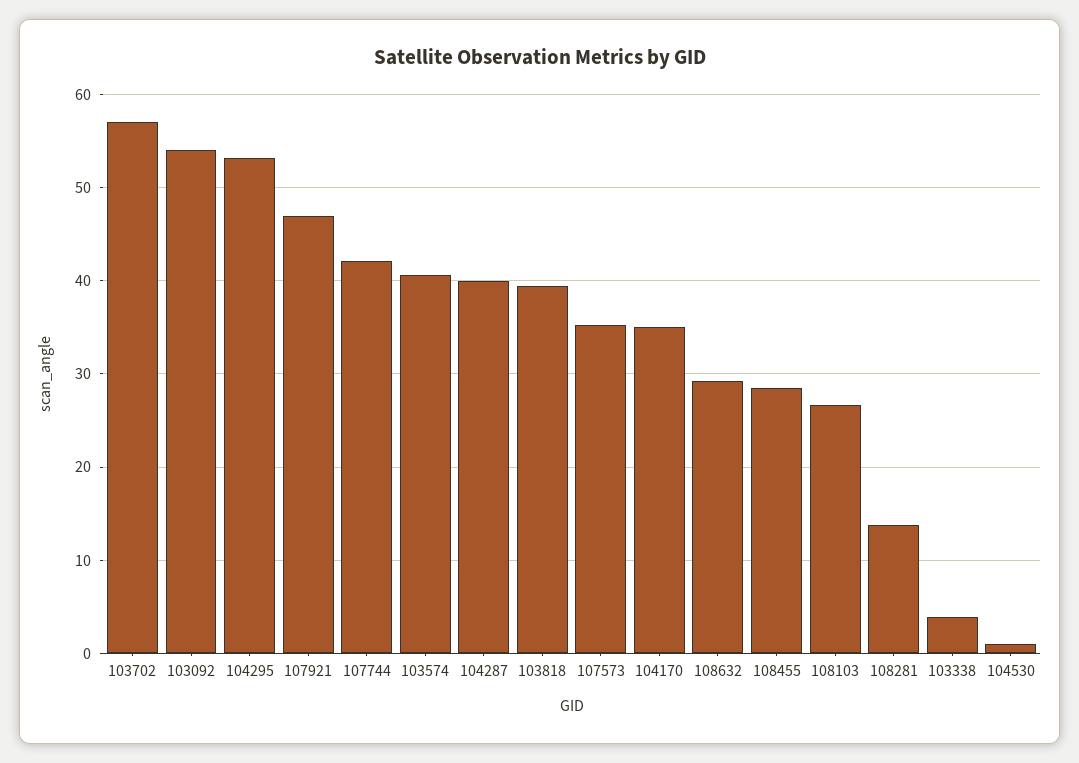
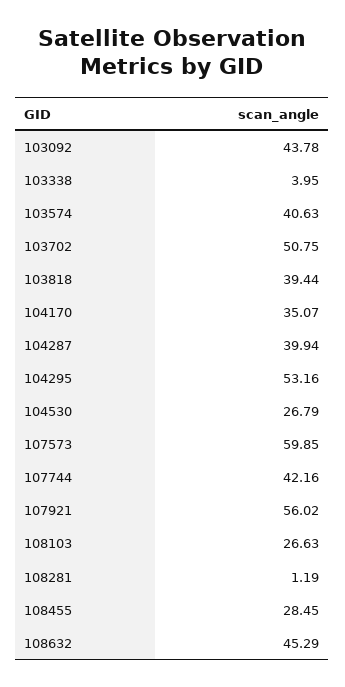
  {
-   "103702": 57,
+   "103702": 50.75,
-   "103092": 54,
+   "103092": 43.78,
    "104295": 53.16,
-   "107921": 47,
+   "107921": 56.02,
    "107744": 42.16,
    "103574": 40.63,
    "104287": 39.94,
    "103818": 39.44,
-   "107573": 35,
+   "107573": 59.85,
    "104170": 35.07,
-   "108632": 29,
+   "108632": 45.29,
    "108455": 28.45,
    "108103": 26.63,
-   "108281": 14,
+   "108281": 1.19,
    "103338": 3.95,
-   "104530": 1
+   "104530": 26.79
  }

